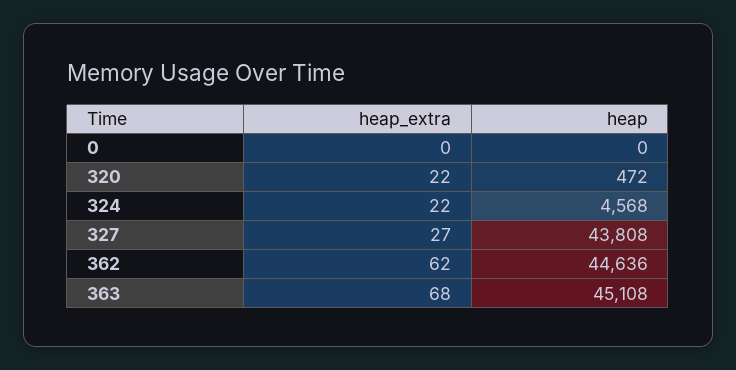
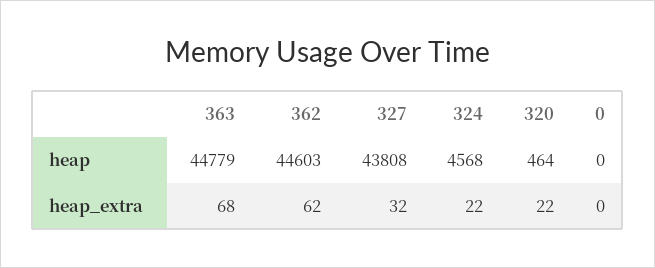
  {
    "heap_extra": {
      "0": 0,
      "320": 22,
      "324": 22,
-     "327": 27,
+     "327": 32,
      "362": 62,
      "363": 68
    },
    "heap": {
      "0": 0,
-     "320": 472,
+     "320": 464,
      "324": 4568,
      "327": 43808,
-     "362": 44636,
+     "362": 44603,
-     "363": 45108
+     "363": 44779
    }
  }

